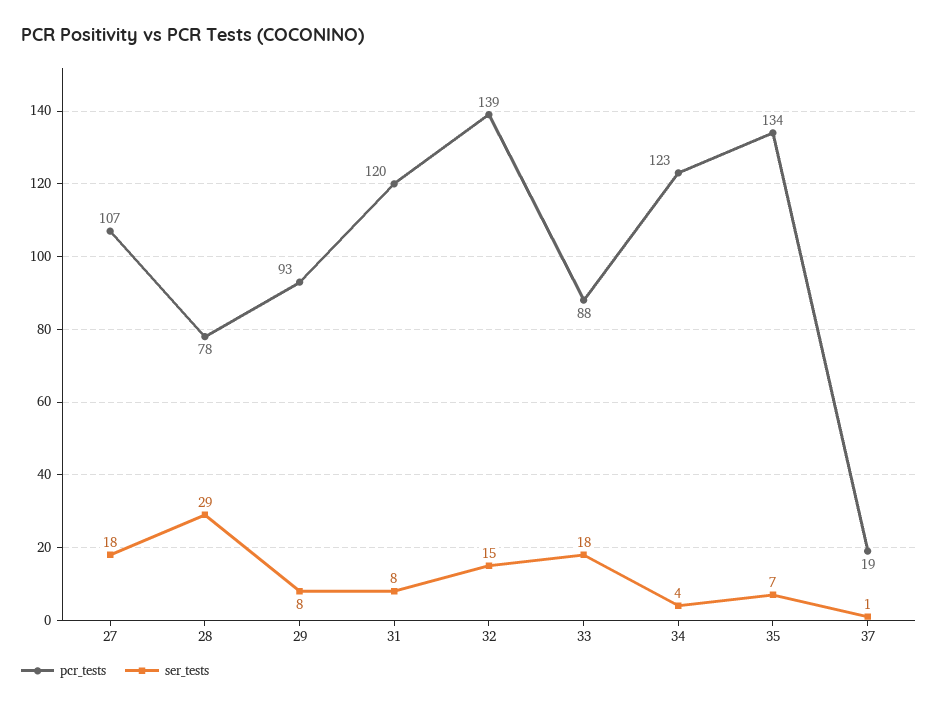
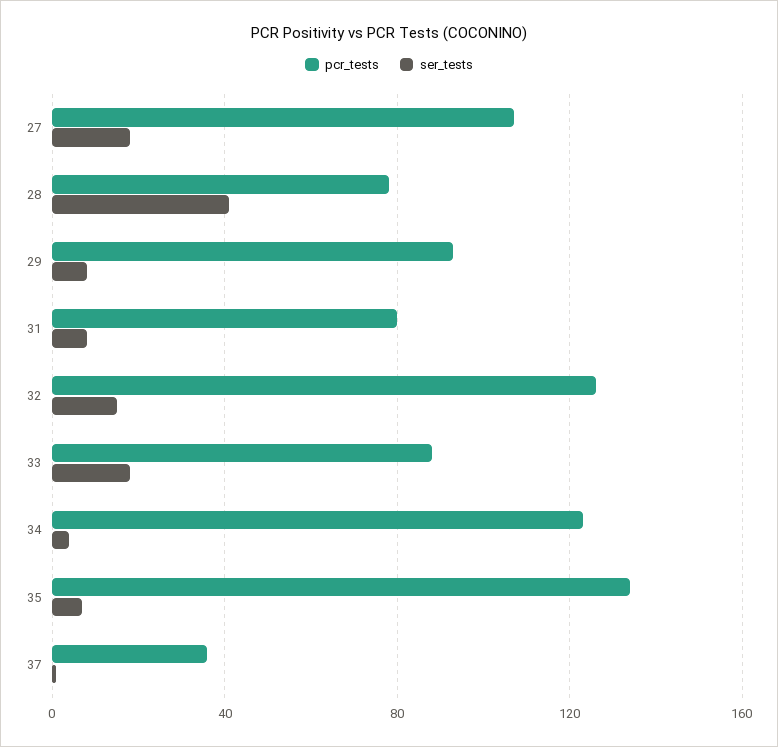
  {
    "pcr_tests": {
      "27": 107,
      "28": 78,
      "29": 93,
-     "31": 120,
+     "31": 80,
-     "32": 139,
+     "32": 125,
      "33": 88,
      "34": 123,
      "35": 134,
-     "37": 19
+     "37": 35
    },
    "ser_tests": {
      "27": 18,
-     "28": 29,
+     "28": 40,
      "29": 8,
      "31": 8,
      "32": 15,
      "33": 18,
      "34": 4,
      "35": 7,
      "37": 1
    }
  }

